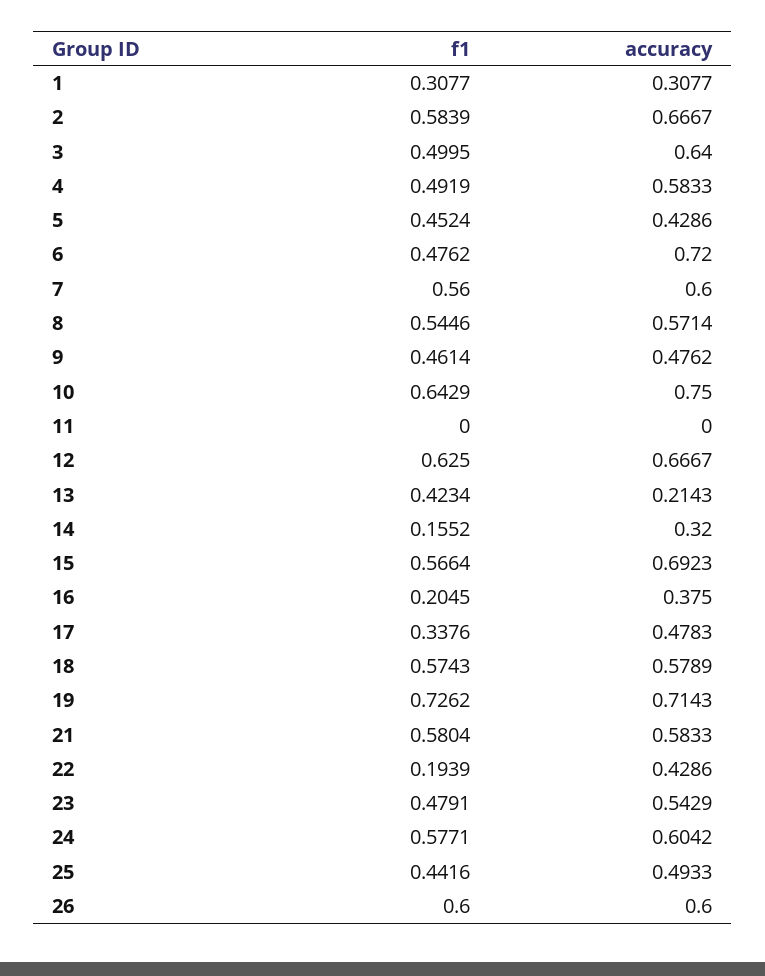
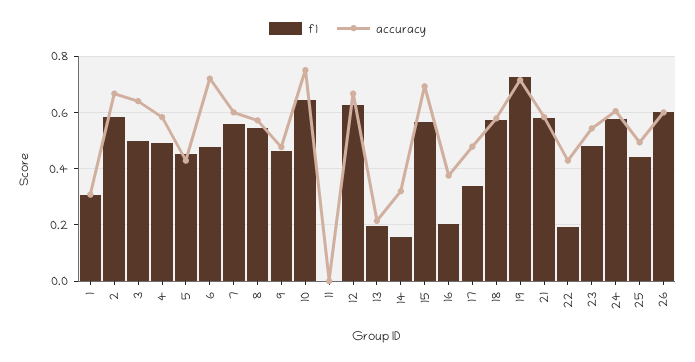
  {
    "f1": {
      "1": 0.3077,
      "2": 0.5839,
      "3": 0.4995,
      "4": 0.4919,
      "5": 0.4524,
      "6": 0.4762,
      "7": 0.56,
      "8": 0.5446,
      "9": 0.4614,
      "10": 0.6429,
      "11": 0,
      "12": 0.625,
-     "13": 0.4234,
+     "13": 0.2,
      "14": 0.1552,
      "15": 0.5664,
      "16": 0.2045,
      "17": 0.3376,
      "18": 0.5743,
      "19": 0.7262,
      "21": 0.5804,
      "22": 0.1939,
      "23": 0.4791,
      "24": 0.5771,
      "25": 0.4416,
      "26": 0.6
    },
    "accuracy": {
      "1": 0.3077,
      "2": 0.6667,
      "3": 0.64,
      "4": 0.5833,
      "5": 0.4286,
      "6": 0.72,
      "7": 0.6,
      "8": 0.5714,
      "9": 0.4762,
      "10": 0.75,
      "11": 0,
      "12": 0.6667,
      "13": 0.2143,
      "14": 0.32,
      "15": 0.6923,
      "16": 0.375,
      "17": 0.4783,
      "18": 0.5789,
      "19": 0.7143,
      "21": 0.5833,
      "22": 0.4286,
      "23": 0.5429,
      "24": 0.6042,
      "25": 0.4933,
      "26": 0.6
    }
  }

